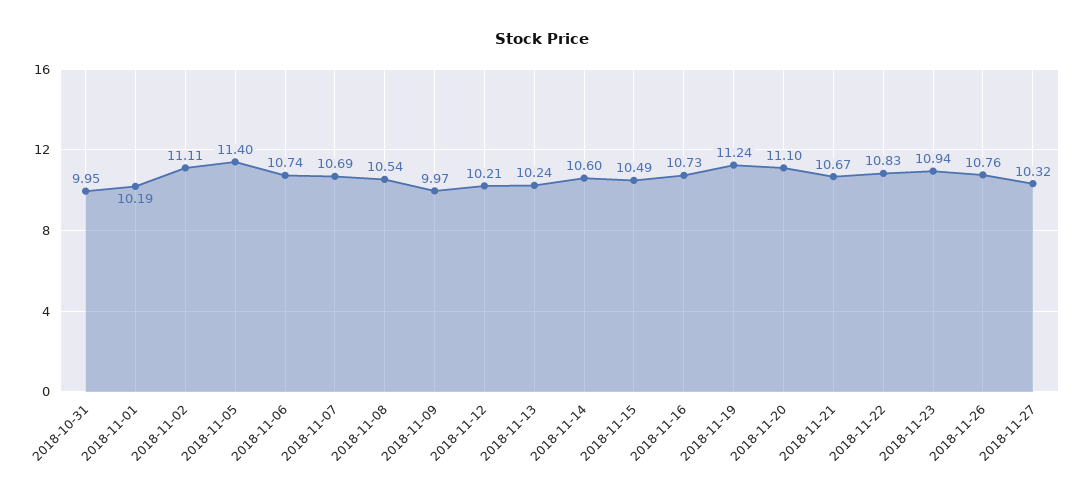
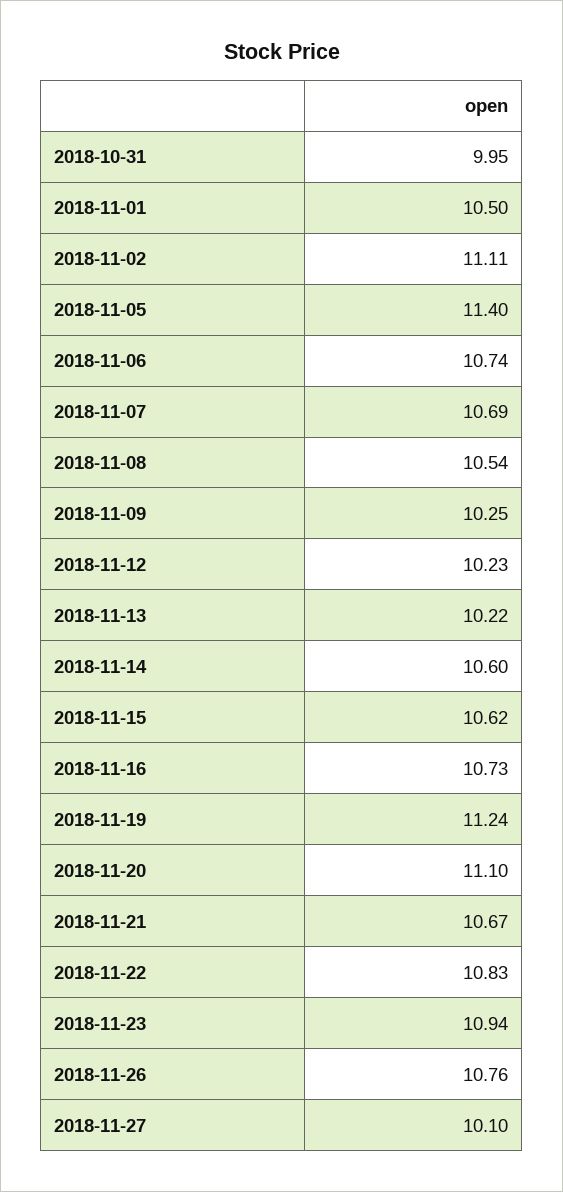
  {
    "2018-10-31": 9.95,
-   "2018-11-01": 10.19,
+   "2018-11-01": 10.5,
    "2018-11-02": 11.11,
    "2018-11-05": 11.4,
    "2018-11-06": 10.74,
    "2018-11-07": 10.69,
    "2018-11-08": 10.54,
-   "2018-11-09": 9.97,
+   "2018-11-09": 10.25,
-   "2018-11-12": 10.21,
+   "2018-11-12": 10.23,
-   "2018-11-13": 10.24,
+   "2018-11-13": 10.22,
    "2018-11-14": 10.6,
-   "2018-11-15": 10.49,
+   "2018-11-15": 10.62,
    "2018-11-16": 10.73,
    "2018-11-19": 11.24,
    "2018-11-20": 11.1,
    "2018-11-21": 10.67,
    "2018-11-22": 10.83,
    "2018-11-23": 10.94,
    "2018-11-26": 10.76,
-   "2018-11-27": 10.32
+   "2018-11-27": 10.1
  }

